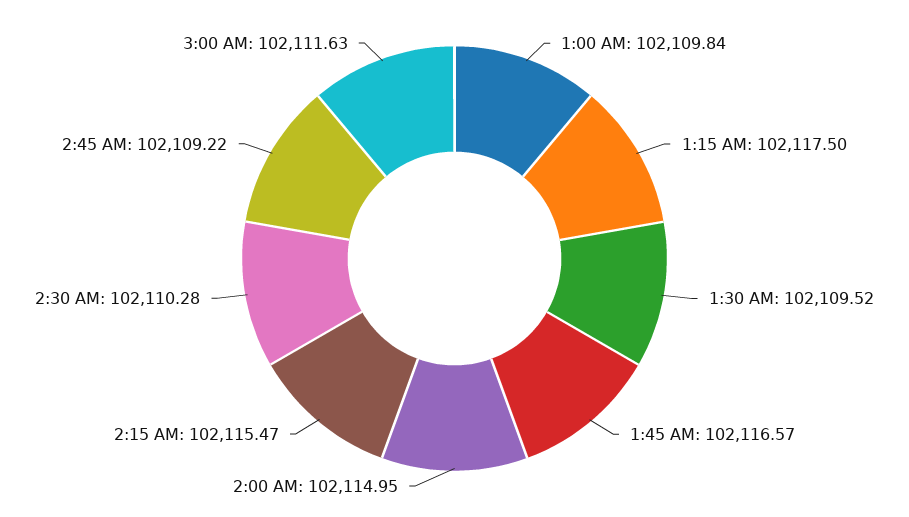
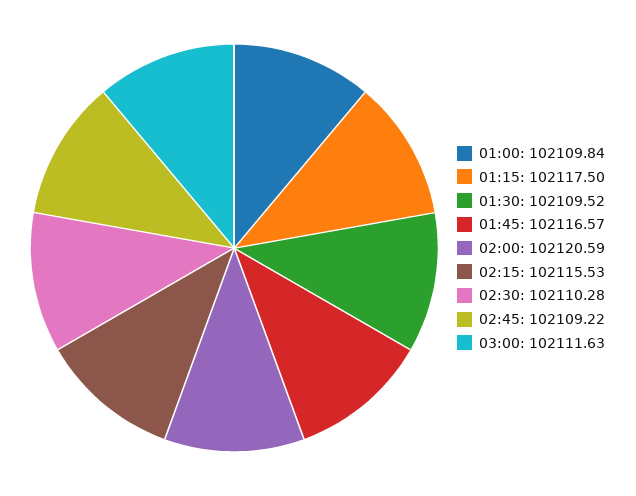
  {
    "1:00 AM": 102109.84,
    "1:15 AM": 102117.5,
    "1:30 AM": 102109.52,
    "1:45 AM": 102116.57,
-   "2:00 AM": 102114.95,
+   "2:00 AM": 102120.59,
-   "2:15 AM": 102115.47,
+   "2:15 AM": 102115.53,
    "2:30 AM": 102110.28,
    "2:45 AM": 102109.22,
    "3:00 AM": 102111.63
  }

